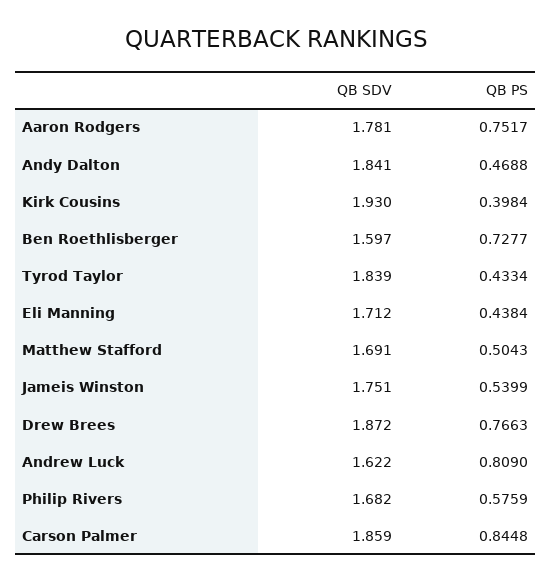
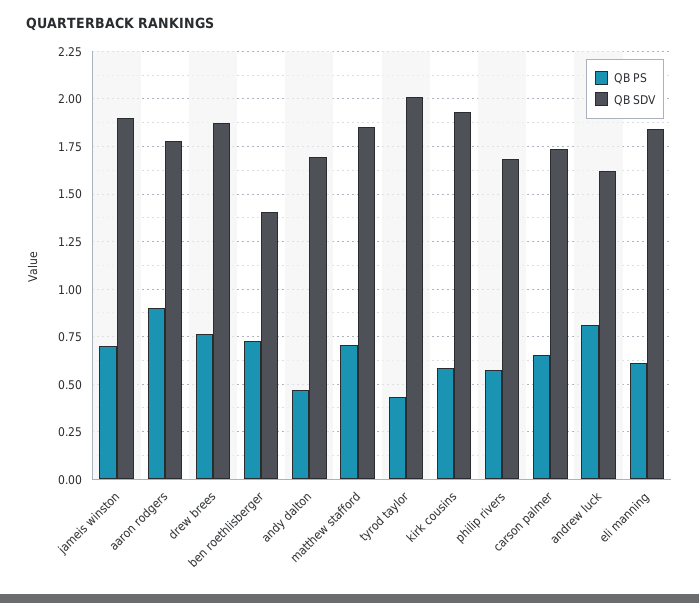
  {
    "QB SDV": {
      "Aaron Rodgers": 1.781,
-     "Andy Dalton": 1.841,
+     "Andy Dalton": 1.7,
      "Kirk Cousins": 1.93,
-     "Ben Roethlisberger": 1.597,
+     "Ben Roethlisberger": 1.4,
-     "Tyrod Taylor": 1.839,
+     "Tyrod Taylor": 2,
-     "Eli Manning": 1.712,
+     "Eli Manning": 1.85,
-     "Matthew Stafford": 1.691,
+     "Matthew Stafford": 1.85,
-     "Jameis Winston": 1.751,
+     "Jameis Winston": 1.9,
      "Drew Brees": 1.872,
      "Andrew Luck": 1.622,
      "Philip Rivers": 1.682,
-     "Carson Palmer": 1.859
+     "Carson Palmer": 1.75
    },
    "QB PS": {
-     "Aaron Rodgers": 0.7517,
+     "Aaron Rodgers": 0.9,
      "Andy Dalton": 0.4688,
-     "Kirk Cousins": 0.3984,
+     "Kirk Cousins": 0.6,
      "Ben Roethlisberger": 0.7277,
      "Tyrod Taylor": 0.4334,
-     "Eli Manning": 0.4384,
+     "Eli Manning": 0.6,
-     "Matthew Stafford": 0.5043,
+     "Matthew Stafford": 0.7,
-     "Jameis Winston": 0.5399,
+     "Jameis Winston": 0.7,
      "Drew Brees": 0.7663,
      "Andrew Luck": 0.809,
      "Philip Rivers": 0.5759,
-     "Carson Palmer": 0.8448
+     "Carson Palmer": 0.65
    }
  }

